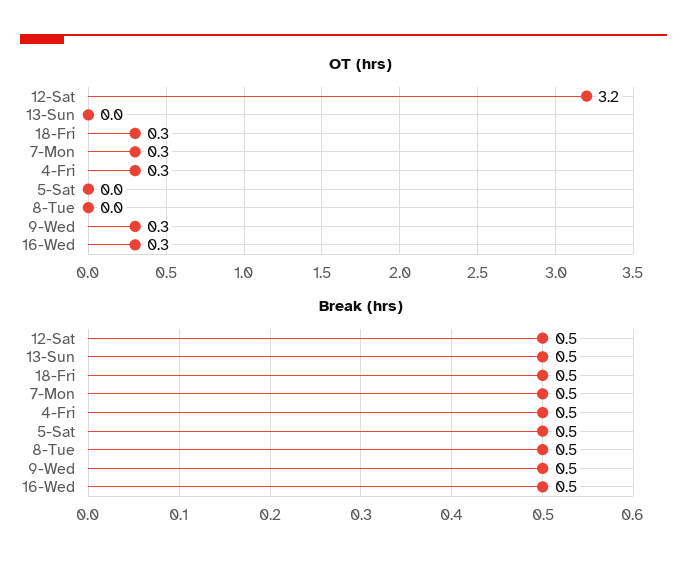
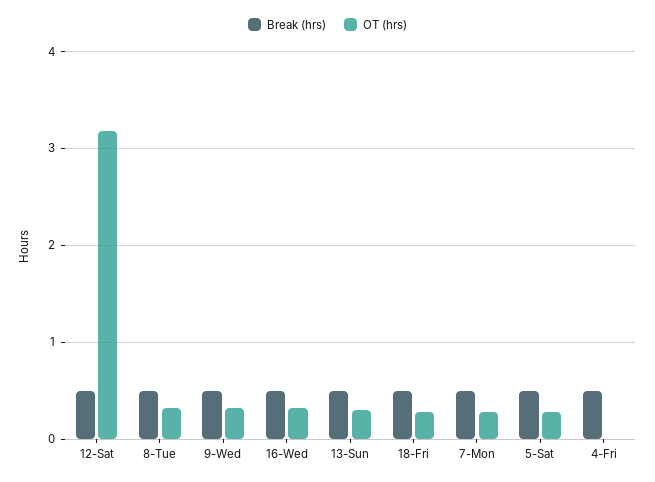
  {
    "OT (hrs)": {
      "12-Sat": 3.2,
-     "13-Sun": 0,
+     "13-Sun": 0.3,
      "18-Fri": 0.3,
      "7-Mon": 0.3,
-     "4-Fri": 0.3,
+     "4-Fri": 0,
-     "5-Sat": 0,
+     "5-Sat": 0.3,
-     "8-Tue": 0,
+     "8-Tue": 0.3,
      "9-Wed": 0.3,
      "16-Wed": 0.3
    },
    "Break (hrs)": {
      "12-Sat": 0.5,
      "13-Sun": 0.5,
      "18-Fri": 0.5,
      "7-Mon": 0.5,
      "4-Fri": 0.5,
      "5-Sat": 0.5,
      "8-Tue": 0.5,
      "9-Wed": 0.5,
      "16-Wed": 0.5
    }
  }

